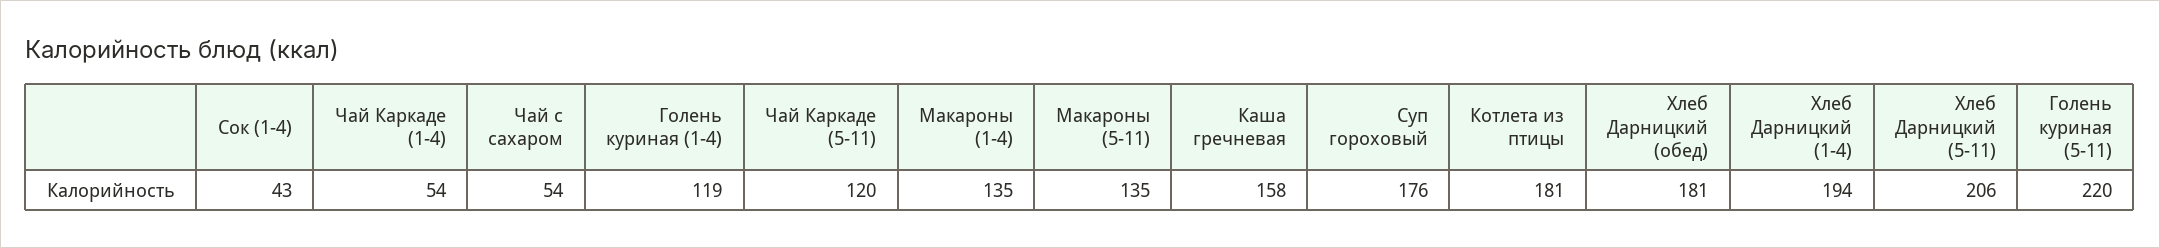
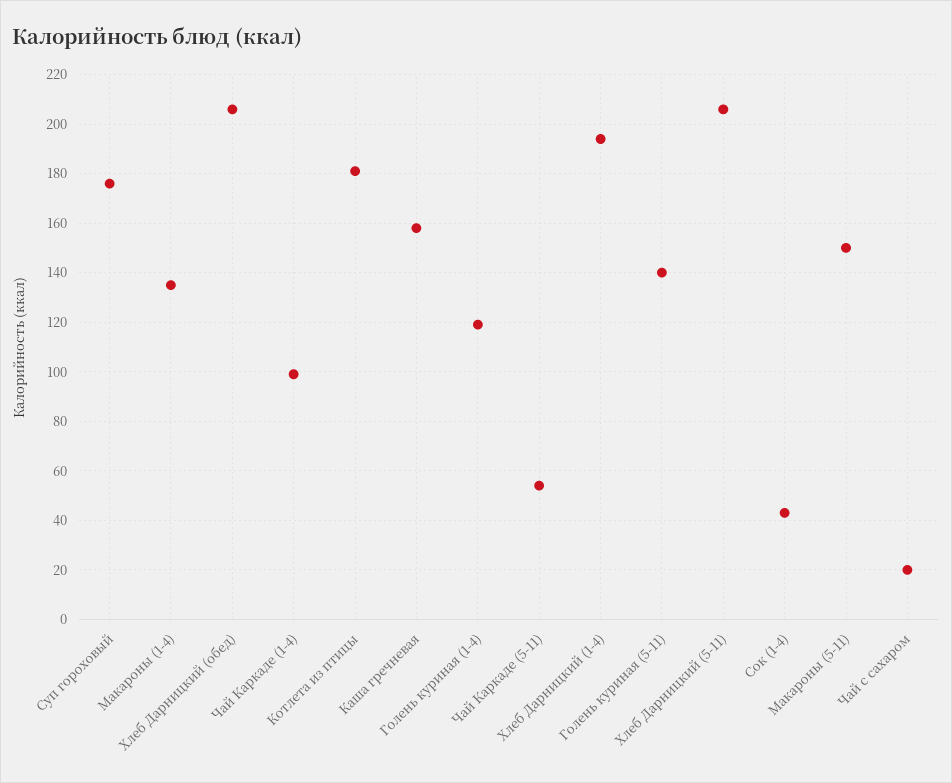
  {
    "Сок (1-4)": 43,
-   "Чай Каркаде (1-4)": 54,
+   "Чай Каркаде (1-4)": 100,
-   "Чай с сахаром": 54,
+   "Чай с сахаром": 20,
    "Голень куриная (1-4)": 119,
-   "Чай Каркаде (5-11)": 120,
+   "Чай Каркаде (5-11)": 55,
    "Макароны (1-4)": 135,
-   "Макароны (5-11)": 135,
+   "Макароны (5-11)": 150,
    "Каша гречневая": 158,
    "Суп гороховый": 176,
    "Котлета из птицы": 181,
-   "Хлеб Дарницкий (обед)": 181,
+   "Хлеб Дарницкий (обед)": 205,
    "Хлеб Дарницкий (1-4)": 194,
    "Хлеб Дарницкий (5-11)": 206,
-   "Голень куриная (5-11)": 220
+   "Голень куриная (5-11)": 140
  }

